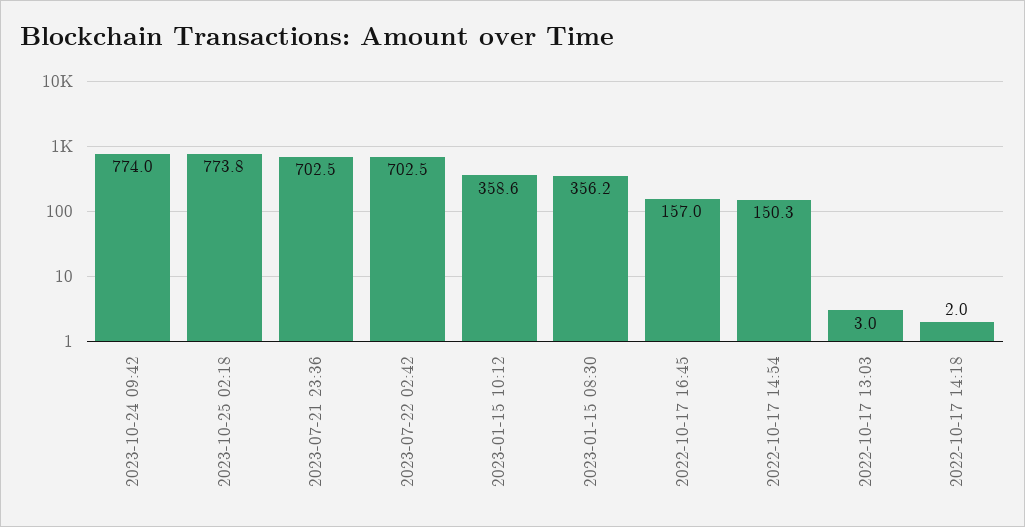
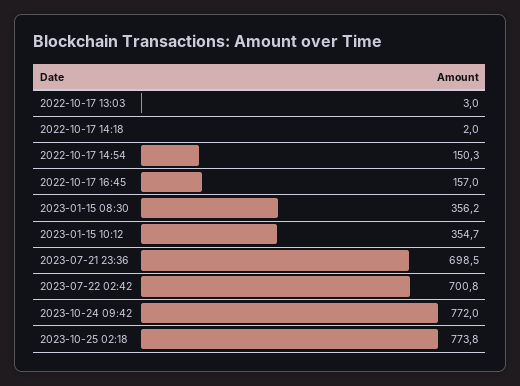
  {
-   "2023-10-24 09:42": 774,
+   "2023-10-24 09:42": 772,
    "2023-10-25 02:18": 773.8,
-   "2023-07-21 23:36": 702.5,
+   "2023-07-21 23:36": 698.5,
-   "2023-07-22 02:42": 702.5,
+   "2023-07-22 02:42": 700.8,
-   "2023-01-15 10:12": 358.6,
+   "2023-01-15 10:12": 354.7,
    "2023-01-15 08:30": 356.2,
    "2022-10-17 16:45": 157,
    "2022-10-17 14:54": 150.3,
    "2022-10-17 13:03": 3,
    "2022-10-17 14:18": 2
  }

